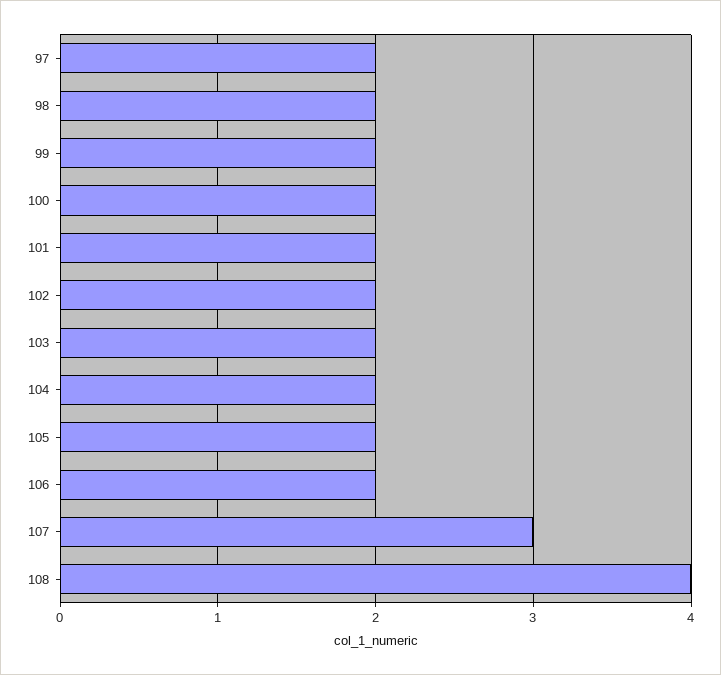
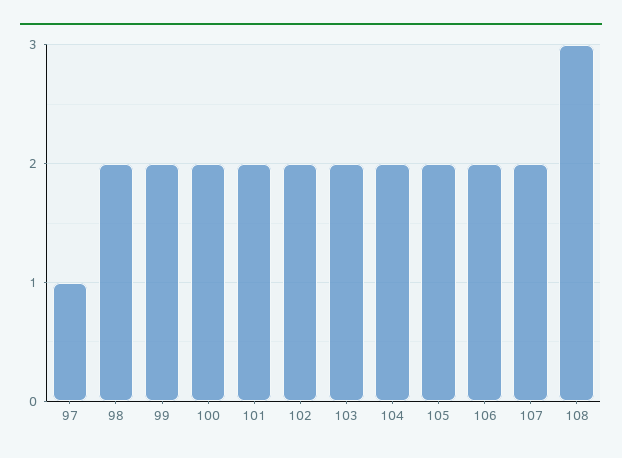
  {
-   "97": 2,
+   "97": 1,
    "98": 2,
    "99": 2,
    "100": 2,
    "101": 2,
    "102": 2,
    "103": 2,
    "104": 2,
    "105": 2,
    "106": 2,
-   "107": 3,
+   "107": 2,
-   "108": 4
+   "108": 3
  }

